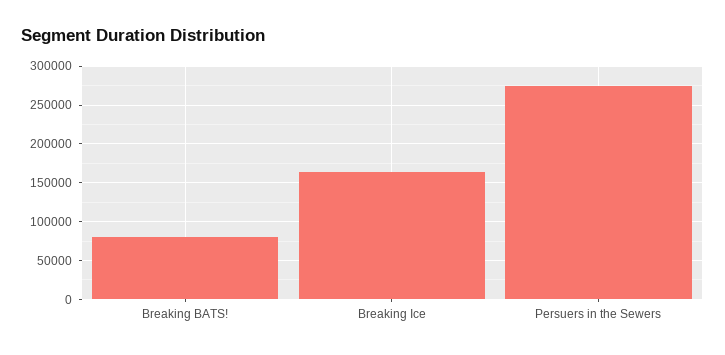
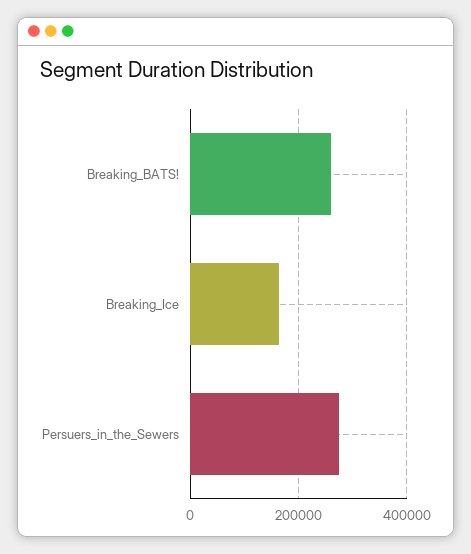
  {
-   "Breaking BATS!": 80000,
+   "Breaking BATS!": 260000,
    "Breaking Ice": 160000,
    "Persuers in the Sewers": 270000
  }

